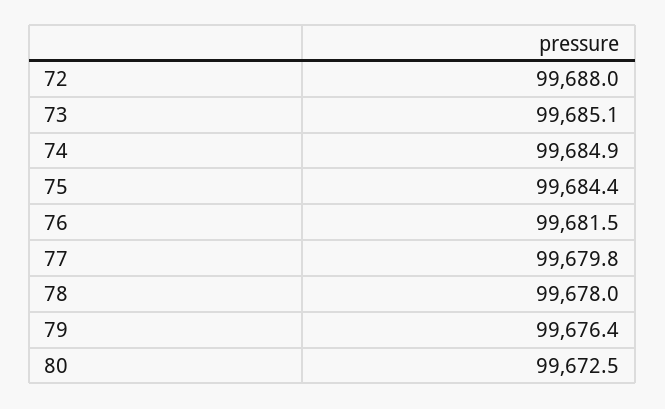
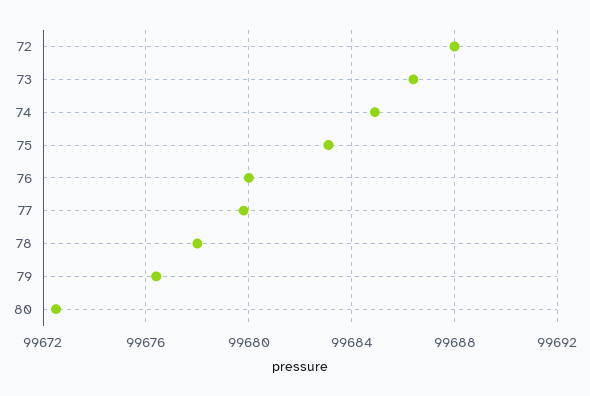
  {
    "72": 99688,
-   "73": 99685.1,
+   "73": 99686.5,
    "74": 99684.9,
-   "75": 99684.4,
+   "75": 99683,
-   "76": 99681.5,
+   "76": 99680,
    "77": 99679.8,
    "78": 99678,
    "79": 99676.4,
    "80": 99672.5
  }

